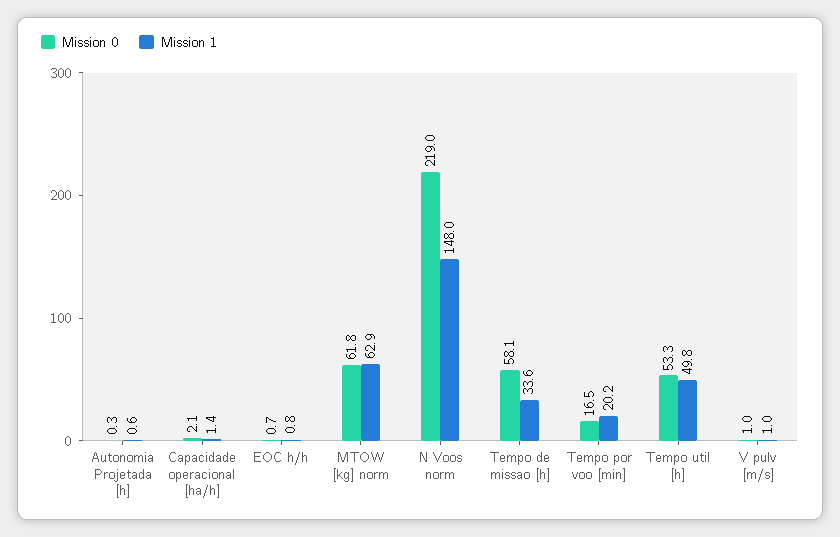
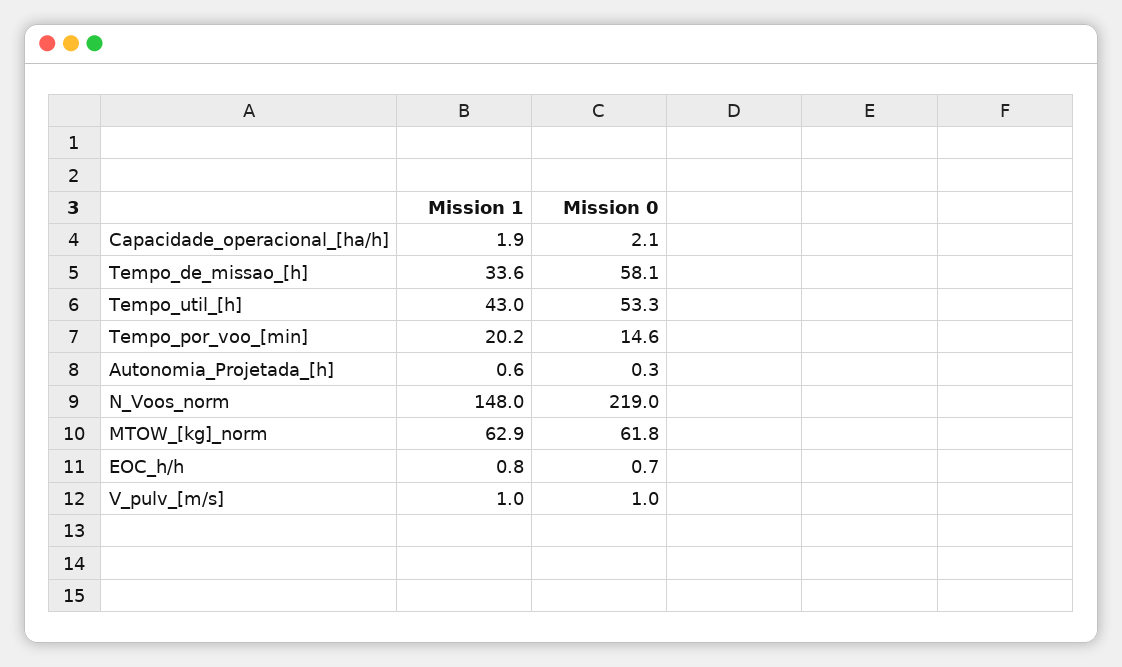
  {
    "Mission 0": {
      "Autonomia Projetada [h]": 0.3,
      "Capacidade operacional [ha/h]": 2.1,
      "EOC h/h": 0.7,
      "MTOW [kg] norm": 61.8,
      "N Voos norm": 219,
      "Tempo de missao [h]": 58.1,
-     "Tempo por voo [min]": 16.5,
+     "Tempo por voo [min]": 14.6,
      "Tempo util [h]": 53.3,
      "V pulv [m/s]": 1
    },
    "Mission 1": {
      "Autonomia Projetada [h]": 0.6,
-     "Capacidade operacional [ha/h]": 1.4,
+     "Capacidade operacional [ha/h]": 1.9,
      "EOC h/h": 0.8,
      "MTOW [kg] norm": 62.9,
      "N Voos norm": 148,
      "Tempo de missao [h]": 33.6,
      "Tempo por voo [min]": 20.2,
-     "Tempo util [h]": 49.8,
+     "Tempo util [h]": 43,
      "V pulv [m/s]": 1
    }
  }

